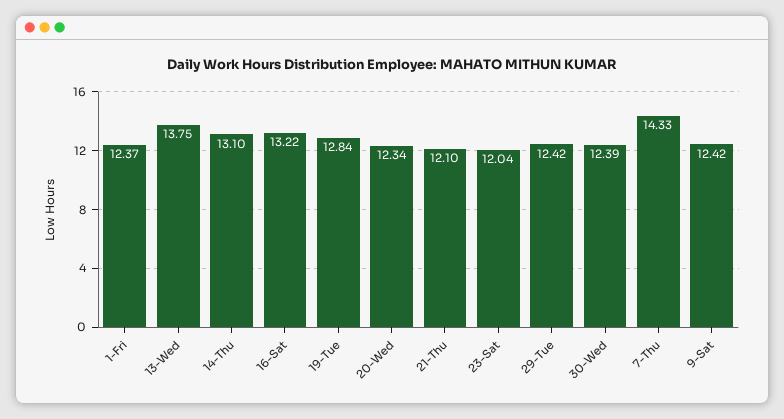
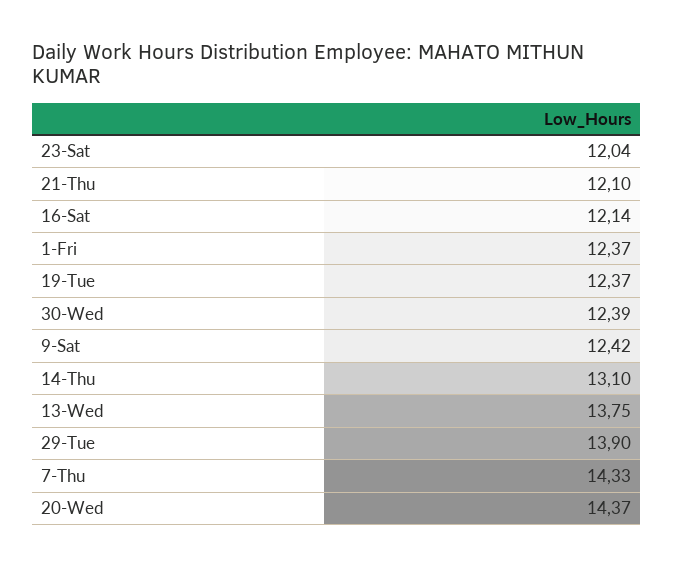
  {
    "1-Fri": 12.37,
    "13-Wed": 13.75,
    "14-Thu": 13.1,
-   "16-Sat": 13.22,
+   "16-Sat": 12.14,
-   "19-Tue": 12.84,
+   "19-Tue": 12.37,
-   "20-Wed": 12.34,
+   "20-Wed": 14.37,
    "21-Thu": 12.1,
    "23-Sat": 12.04,
-   "29-Tue": 12.42,
+   "29-Tue": 13.9,
    "30-Wed": 12.39,
    "7-Thu": 14.33,
    "9-Sat": 12.42
  }

